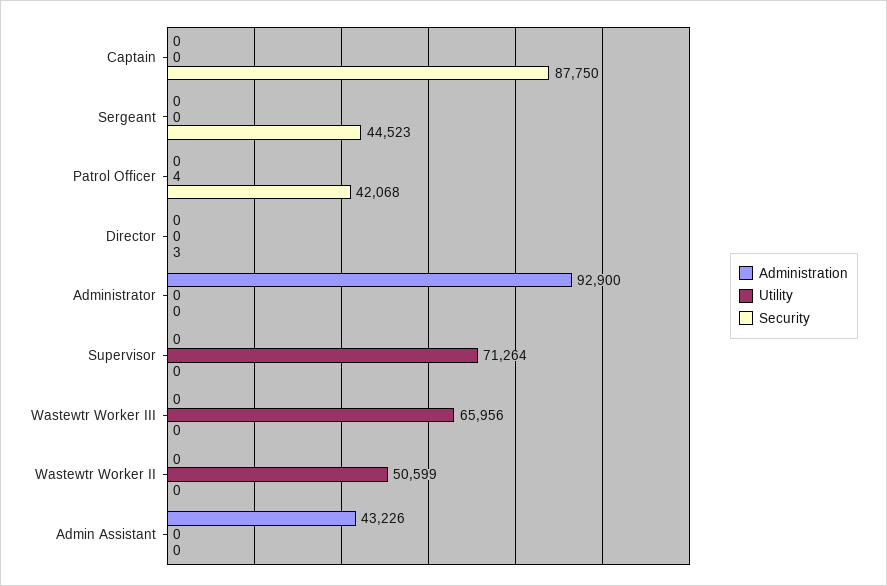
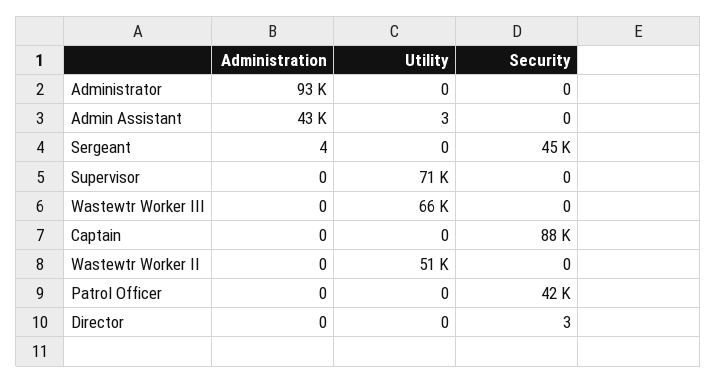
  {
    "Administration": {
      "Captain": 0,
-     "Sergeant": 0,
+     "Sergeant": 4,
      "Patrol Officer": 0,
      "Director": 0,
      "Administrator": 92900,
      "Supervisor": 0,
      "Wastewtr Worker III": 0,
      "Wastewtr Worker II": 0,
      "Admin Assistant": 43226
    },
    "Utility": {
      "Captain": 0,
      "Sergeant": 0,
-     "Patrol Officer": 4,
+     "Patrol Officer": 0,
      "Director": 0,
      "Administrator": 0,
      "Supervisor": 71264,
      "Wastewtr Worker III": 65956,
      "Wastewtr Worker II": 50599,
-     "Admin Assistant": 0
+     "Admin Assistant": 3
    },
    "Security": {
      "Captain": 87750,
      "Sergeant": 44523,
      "Patrol Officer": 42068,
      "Director": 3,
      "Administrator": 0,
      "Supervisor": 0,
      "Wastewtr Worker III": 0,
      "Wastewtr Worker II": 0,
      "Admin Assistant": 0
    }
  }

